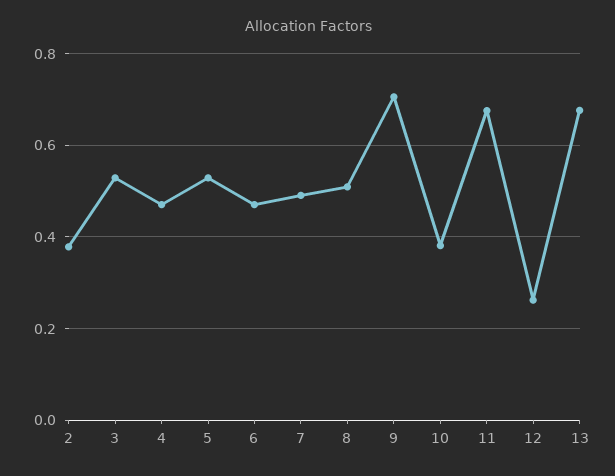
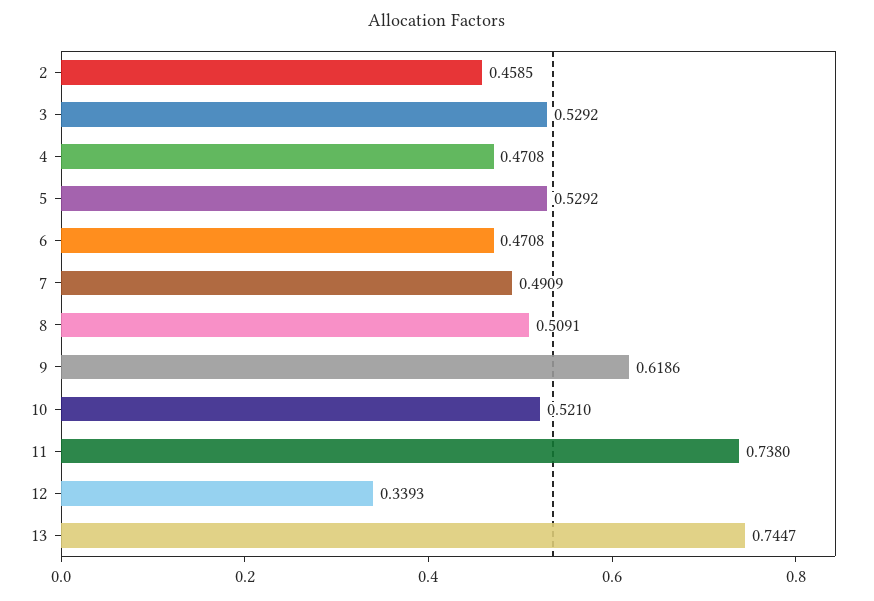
  {
-   "2": 0.38,
+   "2": 0.4585,
    "3": 0.5292,
    "4": 0.4708,
    "5": 0.5292,
    "6": 0.4708,
    "7": 0.4909,
    "8": 0.5091,
-   "9": 0.7,
+   "9": 0.6186,
-   "10": 0.38,
+   "10": 0.521,
-   "11": 0.68,
+   "11": 0.738,
-   "12": 0.26,
+   "12": 0.3393,
-   "13": 0.68
+   "13": 0.7447
  }

